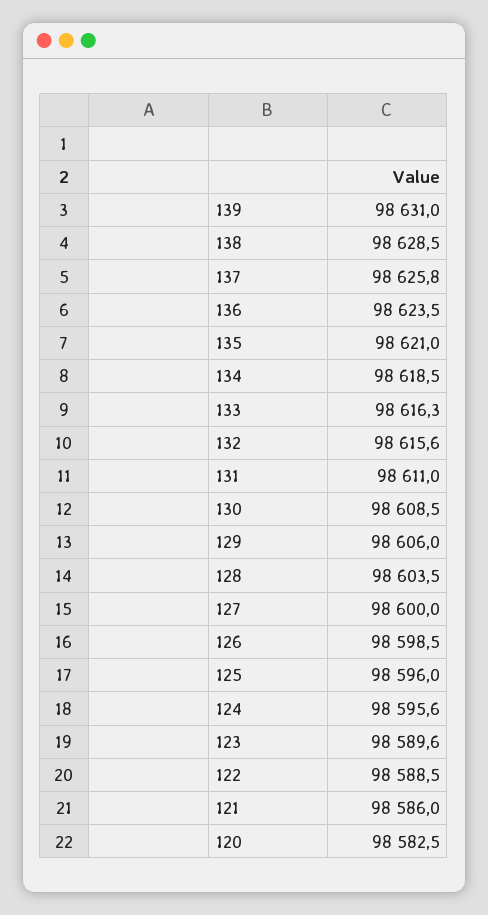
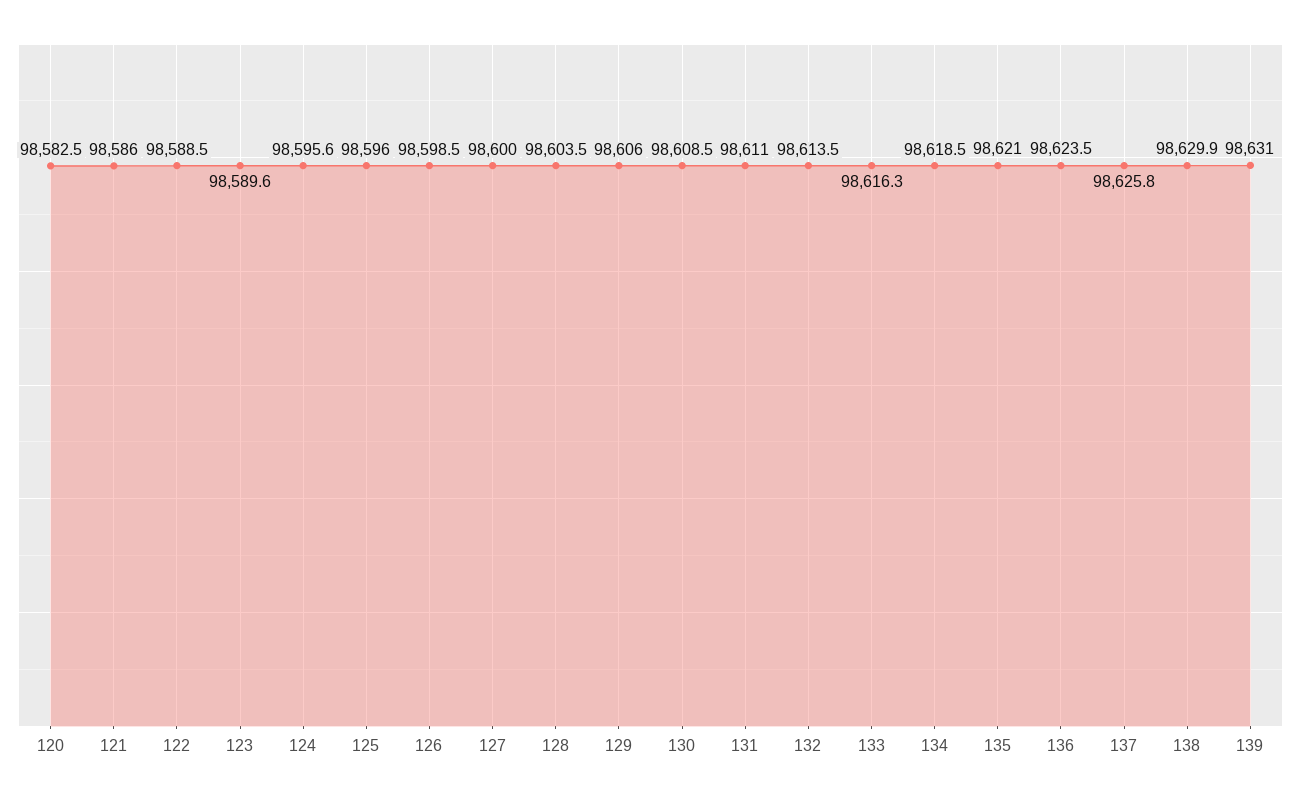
  {
    "139": 98631,
-   "138": 98628.5,
+   "138": 98629.9,
    "137": 98625.8,
    "136": 98623.5,
    "135": 98621,
    "134": 98618.5,
    "133": 98616.3,
-   "132": 98615.6,
+   "132": 98613.5,
    "131": 98611,
    "130": 98608.5,
    "129": 98606,
    "128": 98603.5,
    "127": 98600,
    "126": 98598.5,
    "125": 98596,
    "124": 98595.6,
    "123": 98589.6,
    "122": 98588.5,
    "121": 98586,
    "120": 98582.5
  }

